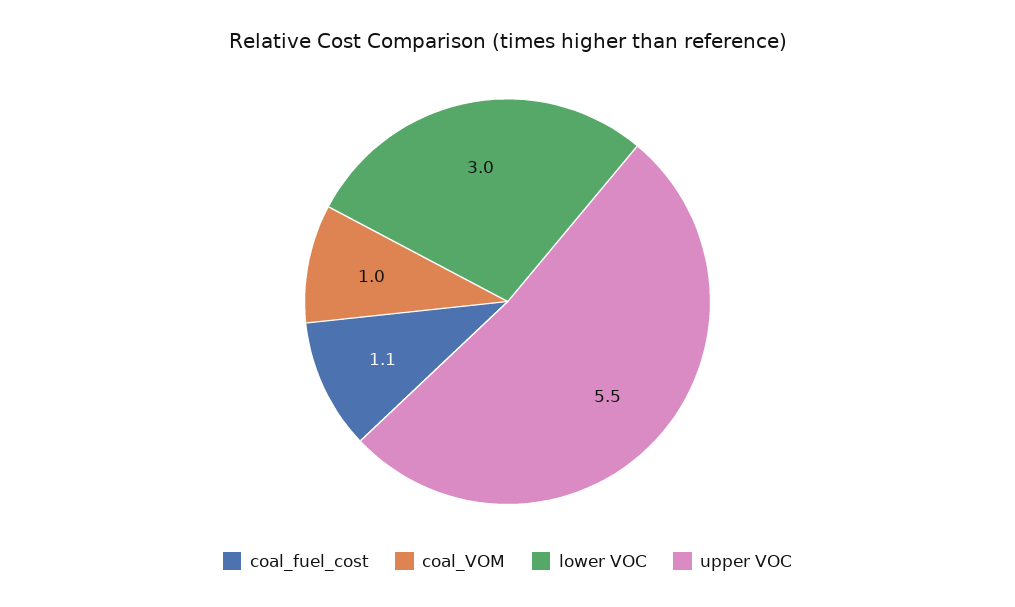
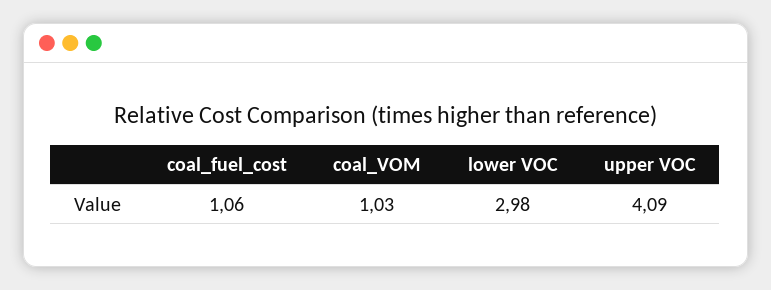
  {
    "coal_fuel_cost": 1.06,
    "coal_VOM": 1.03,
    "lower VOC": 2.98,
-   "upper VOC": 5.5
+   "upper VOC": 4.09
  }

